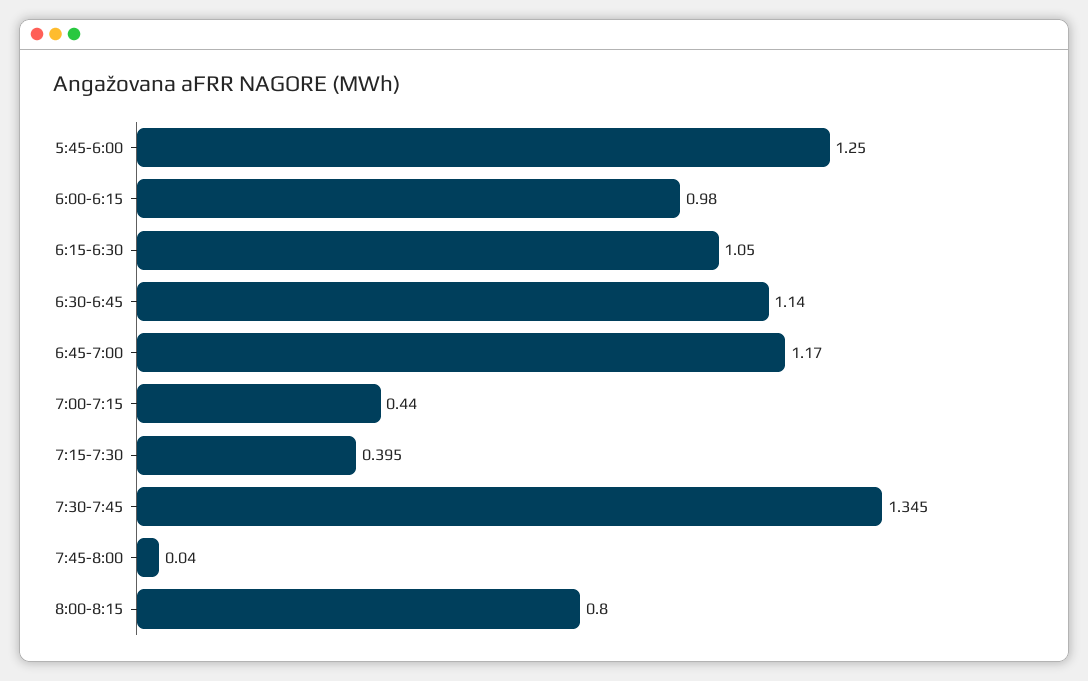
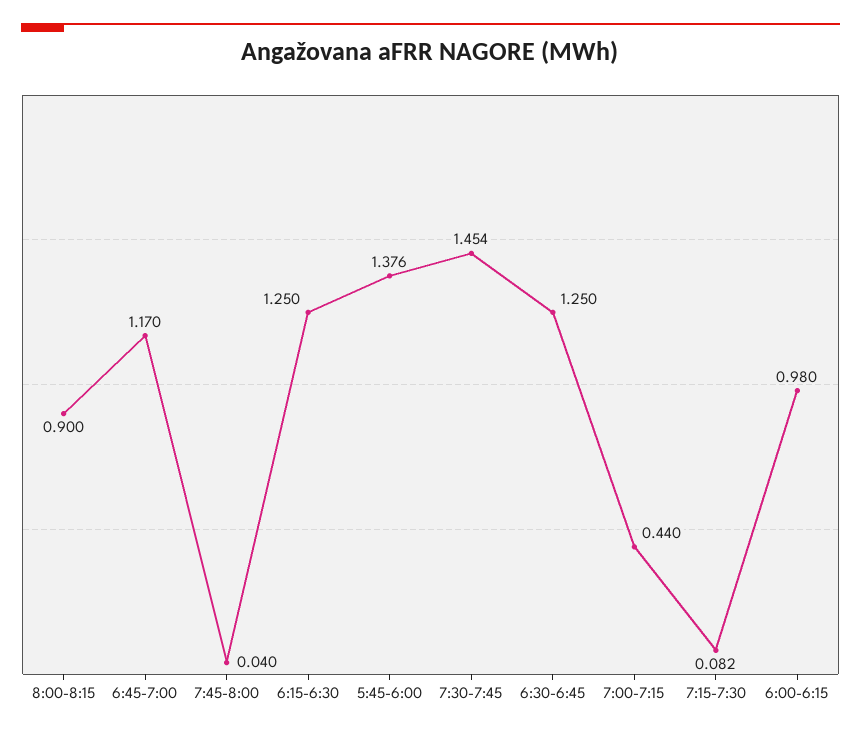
  {
-   "5:45-6:00": 1.25,
+   "5:45-6:00": 1.376,
    "6:00-6:15": 0.98,
-   "6:15-6:30": 1.05,
+   "6:15-6:30": 1.25,
-   "6:30-6:45": 1.14,
+   "6:30-6:45": 1.25,
    "6:45-7:00": 1.17,
    "7:00-7:15": 0.44,
-   "7:15-7:30": 0.395,
+   "7:15-7:30": 0.082,
-   "7:30-7:45": 1.345,
+   "7:30-7:45": 1.454,
    "7:45-8:00": 0.04,
-   "8:00-8:15": 0.8
+   "8:00-8:15": 0.9
  }

